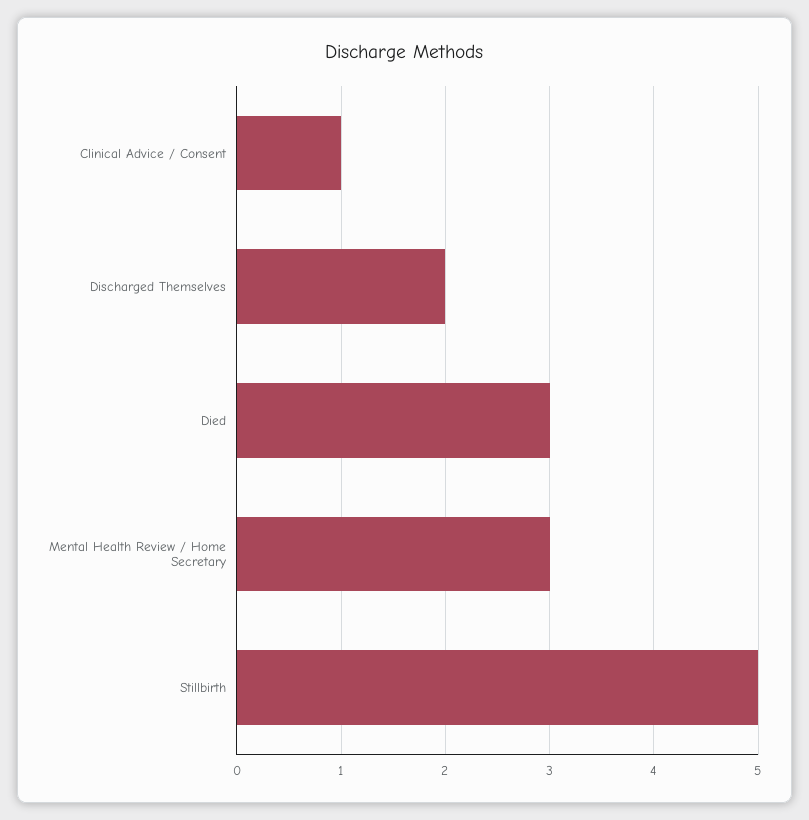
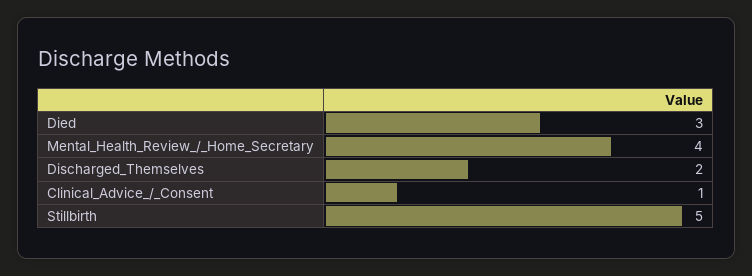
  {
    "Clinical Advice / Consent": 1,
    "Discharged Themselves": 2,
    "Died": 3,
-   "Mental Health Review / Home Secretary": 3,
+   "Mental Health Review / Home Secretary": 4,
    "Stillbirth": 5
  }

